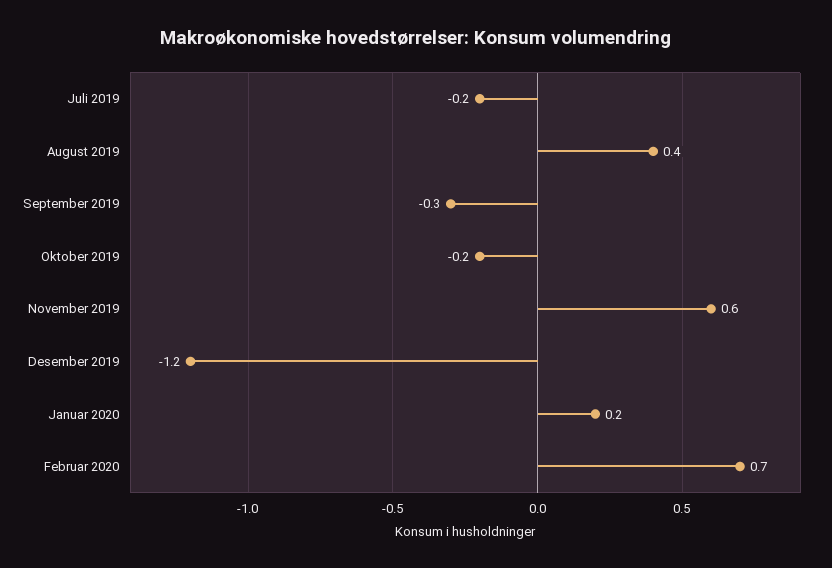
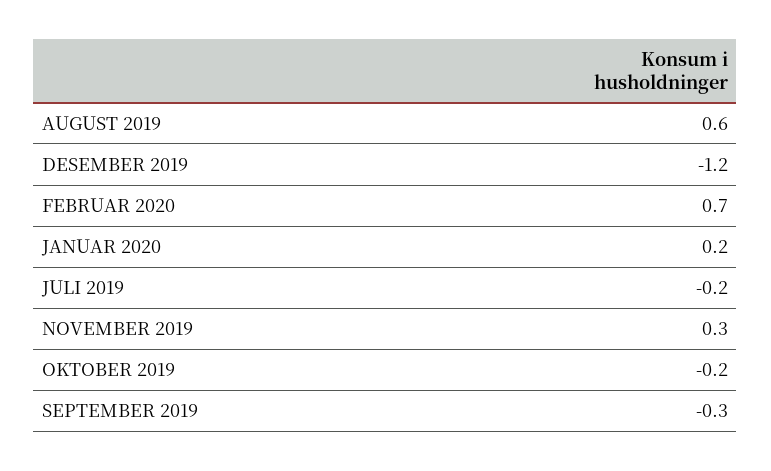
  {
    "Juli 2019": -0.2,
-   "August 2019": 0.4,
+   "August 2019": 0.6,
    "September 2019": -0.3,
    "Oktober 2019": -0.2,
-   "November 2019": 0.6,
+   "November 2019": 0.3,
    "Desember 2019": -1.2,
    "Januar 2020": 0.2,
    "Februar 2020": 0.7
  }

